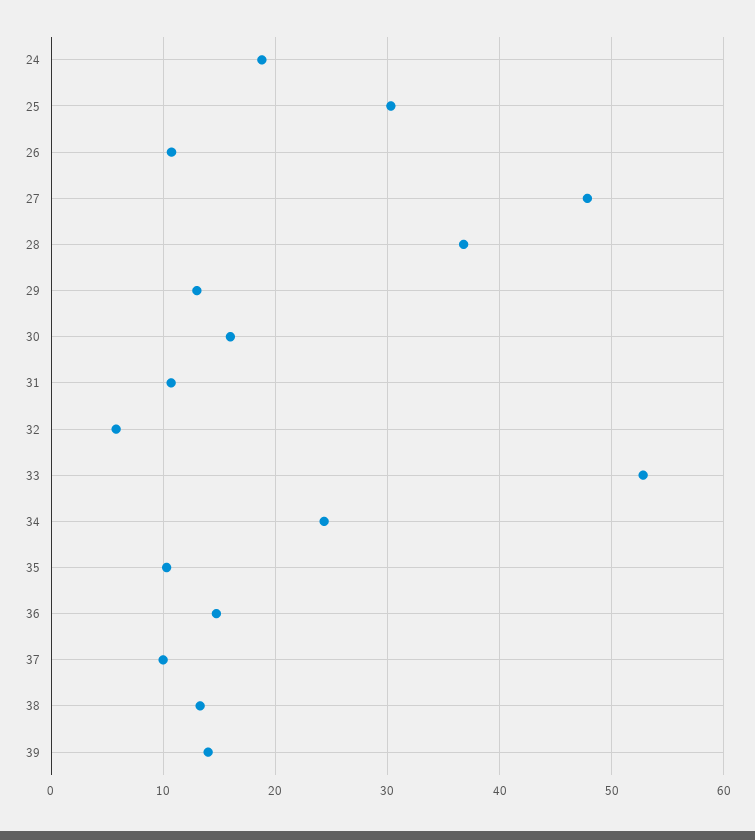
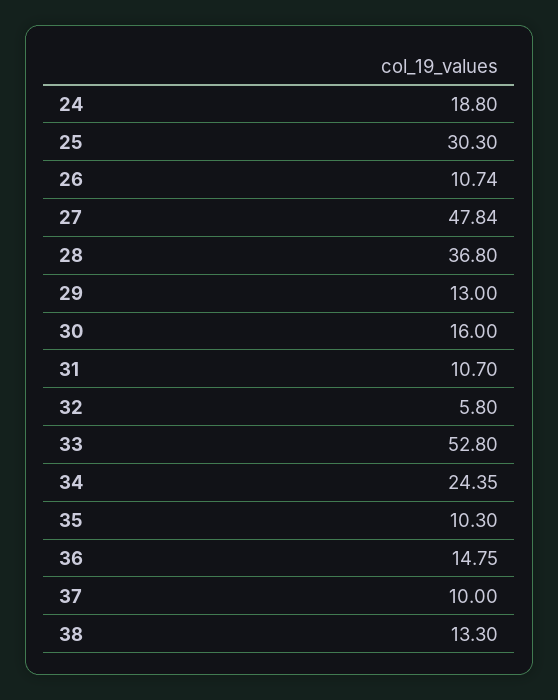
  {
    "24": 18.8,
    "25": 30.3,
    "26": 10.74,
    "27": 47.84,
    "28": 36.8,
    "29": 13,
    "30": 16,
    "31": 10.7,
    "32": 5.8,
    "33": 52.8,
    "34": 24.35,
    "35": 10.3,
    "36": 14.75,
    "37": 10,
-   "38": 13.3,
+   "38": 13.3
-   "39": 14
  }

